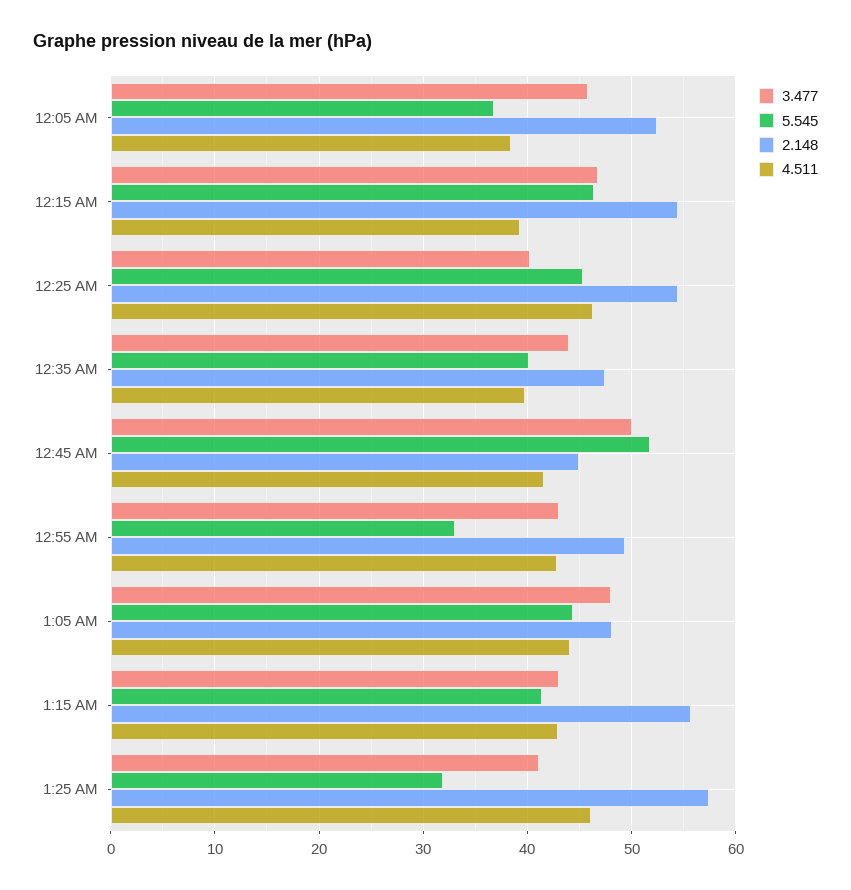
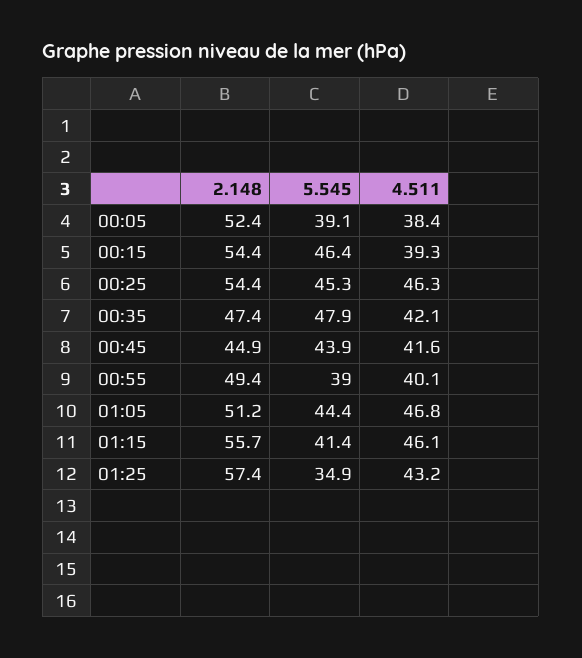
  {
-   "3.477": {
-     "12:05 AM": 46,
-     "12:15 AM": 47,
-     "12:25 AM": 40,
-     "12:35 AM": 44,
-     "12:45 AM": 50,
-     "12:55 AM": 43,
-     "1:05 AM": 48,
-     "1:15 AM": 43,
-     "1:25 AM": 41
-   },
    "5.545": {
-     "12:05 AM": 37,
+     "12:05 AM": 39.1,
      "12:15 AM": 46.4,
      "12:25 AM": 45.3,
-     "12:35 AM": 40,
+     "12:35 AM": 47.9,
-     "12:45 AM": 52,
+     "12:45 AM": 43.9,
-     "12:55 AM": 33,
+     "12:55 AM": 39,
      "1:05 AM": 44.4,
      "1:15 AM": 41.4,
-     "1:25 AM": 32
+     "1:25 AM": 34.9
    },
    "2.148": {
      "12:05 AM": 52.4,
      "12:15 AM": 54.4,
      "12:25 AM": 54.4,
      "12:35 AM": 47.4,
      "12:45 AM": 44.9,
      "12:55 AM": 49.4,
-     "1:05 AM": 48,
+     "1:05 AM": 51.2,
      "1:15 AM": 55.7,
      "1:25 AM": 57.4
    },
    "4.511": {
      "12:05 AM": 38.4,
      "12:15 AM": 39.3,
      "12:25 AM": 46.3,
-     "12:35 AM": 40,
+     "12:35 AM": 42.1,
      "12:45 AM": 41.6,
-     "12:55 AM": 43,
+     "12:55 AM": 40.1,
-     "1:05 AM": 44,
+     "1:05 AM": 46.8,
-     "1:15 AM": 43,
+     "1:15 AM": 46.1,
-     "1:25 AM": 46
+     "1:25 AM": 43.2
    }
  }

